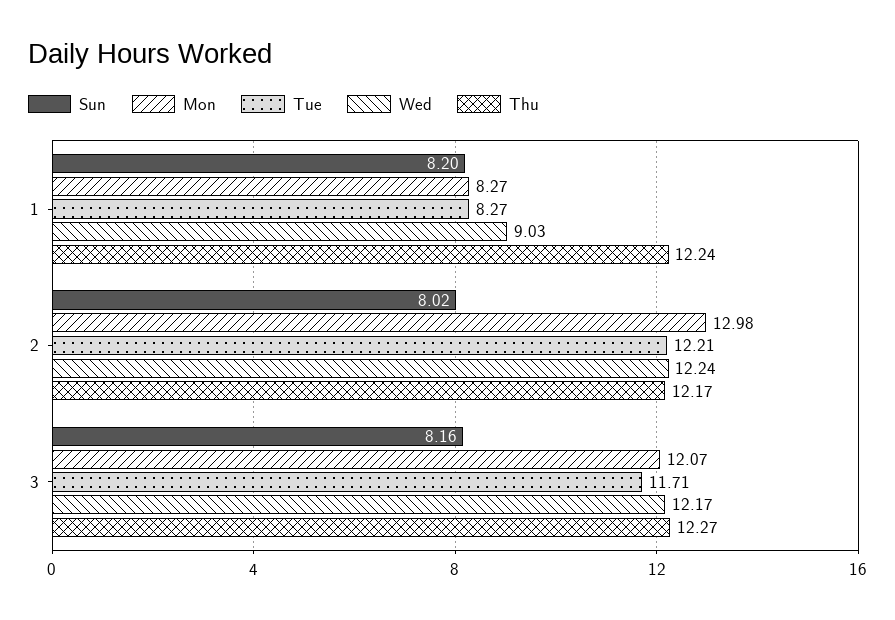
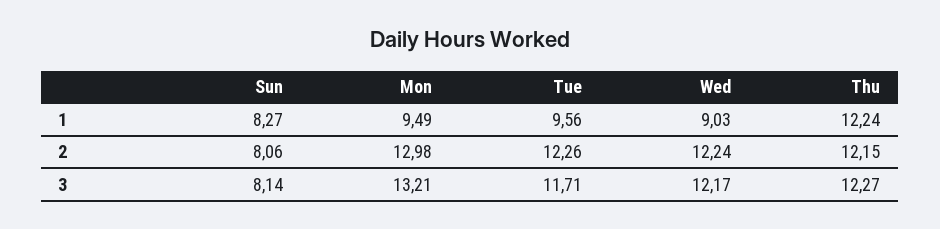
  {
    "Sun": {
-     "1": 8.2,
+     "1": 8.27,
-     "2": 8.02,
+     "2": 8.06,
-     "3": 8.16
+     "3": 8.14
    },
    "Mon": {
-     "1": 8.27,
+     "1": 9.49,
      "2": 12.98,
-     "3": 12.07
+     "3": 13.21
    },
    "Tue": {
-     "1": 8.27,
+     "1": 9.56,
-     "2": 12.21,
+     "2": 12.26,
      "3": 11.71
    },
    "Wed": {
      "1": 9.03,
      "2": 12.24,
      "3": 12.17
    },
    "Thu": {
      "1": 12.24,
-     "2": 12.17,
+     "2": 12.15,
      "3": 12.27
    }
  }

